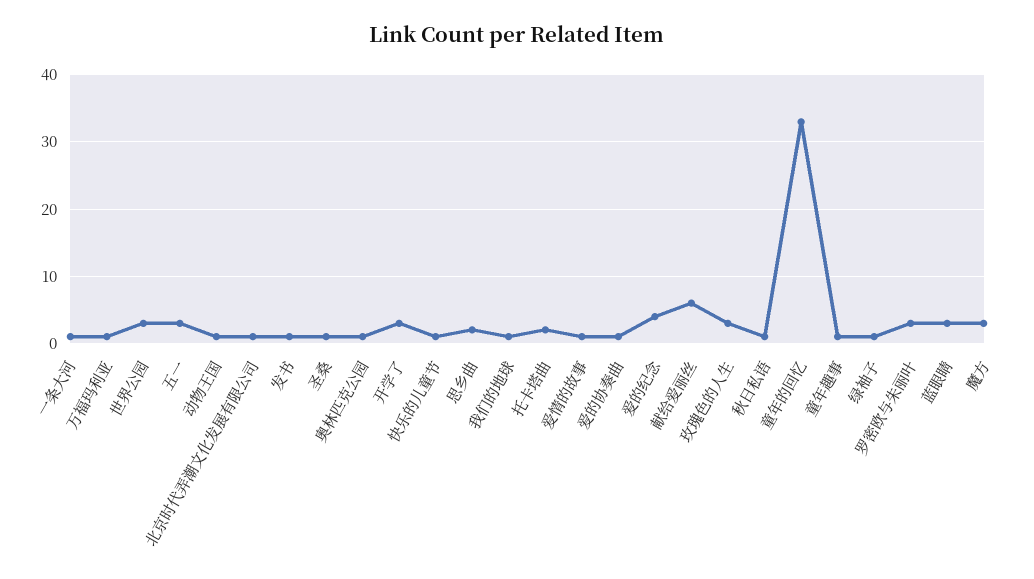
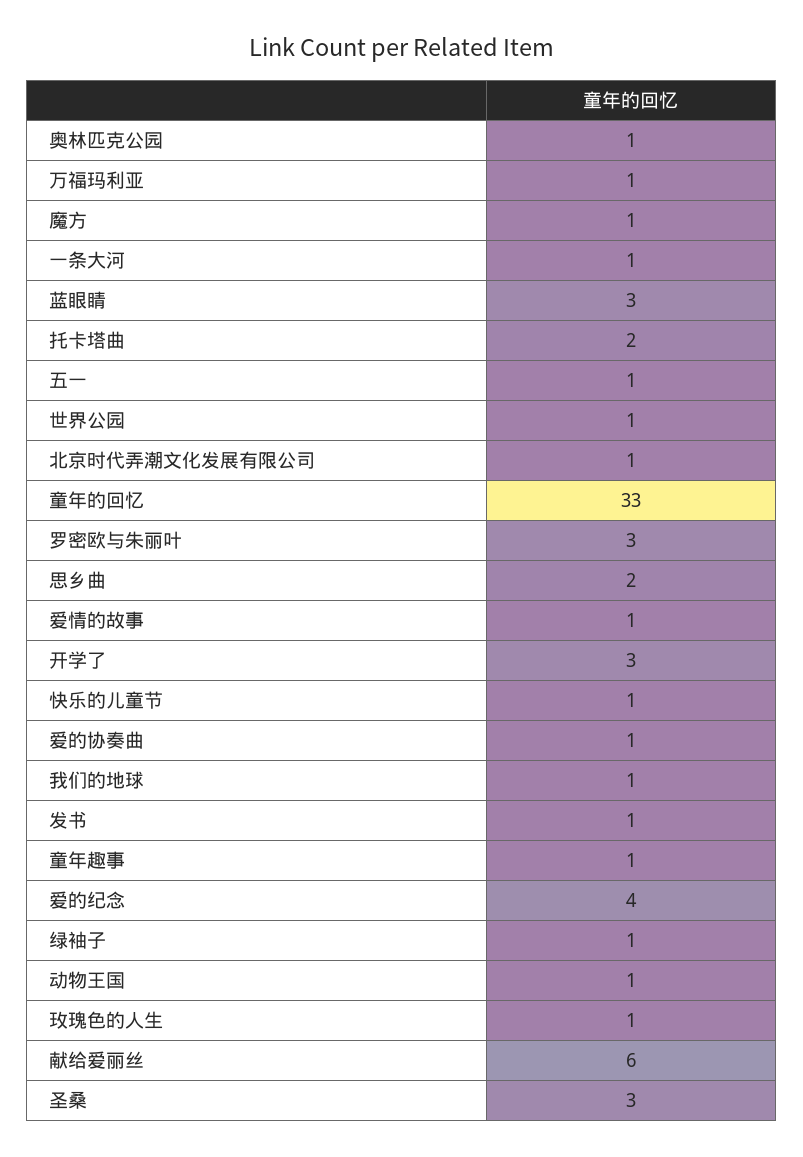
  {
    "一条大河": 1,
    "万福玛利亚": 1,
-   "世界公园": 3,
+   "世界公园": 1,
-   "五一": 3,
+   "五一": 1,
    "动物王国": 1,
    "北京时代弄潮文化发展有限公司": 1,
    "发书": 1,
-   "圣桑": 1,
+   "圣桑": 3,
    "奥林匹克公园": 1,
    "开学了": 3,
    "快乐的儿童节": 1,
    "思乡曲": 2,
    "我们的地球": 1,
    "托卡塔曲": 2,
    "爱情的故事": 1,
    "爱的协奏曲": 1,
    "爱的纪念": 4,
    "献给爱丽丝": 6,
-   "玫瑰色的人生": 3,
+   "玫瑰色的人生": 1,
-   "秋日私语": 1,
    "童年的回忆": 33,
    "童年趣事": 1,
    "绿袖子": 1,
    "罗密欧与朱丽叶": 3,
    "蓝眼睛": 3,
-   "魔方": 3
+   "魔方": 1
  }

